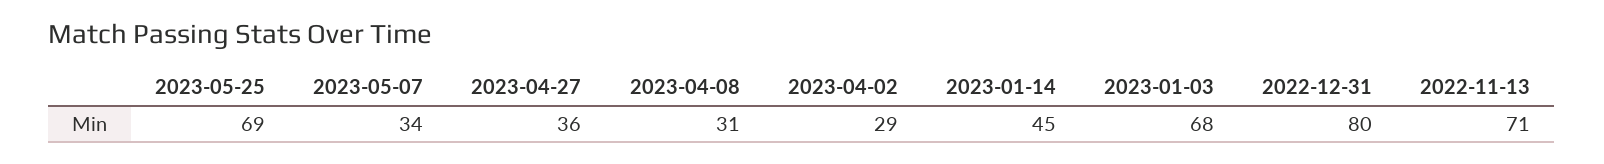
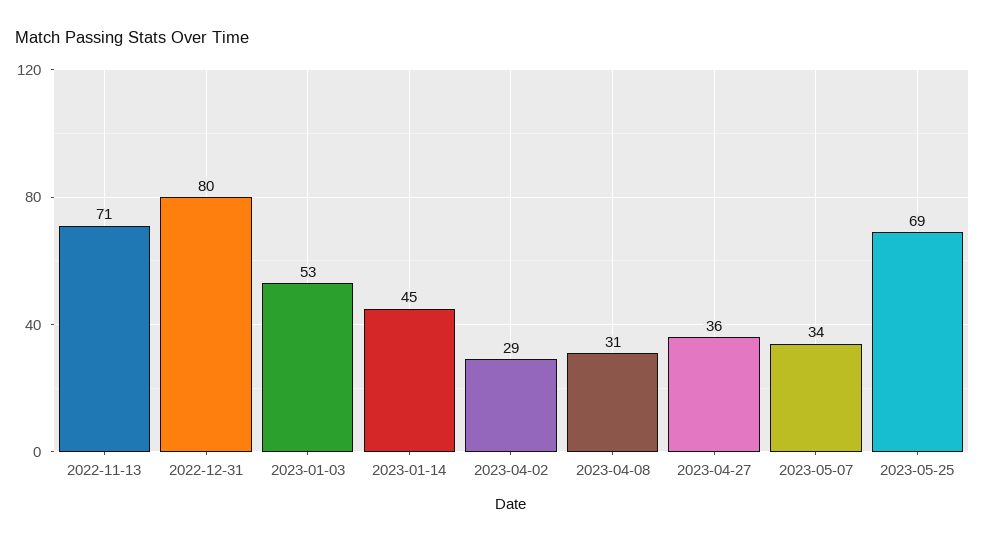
  {
    "2023-05-25": 69,
    "2023-05-07": 34,
    "2023-04-27": 36,
    "2023-04-08": 31,
    "2023-04-02": 29,
    "2023-01-14": 45,
-   "2023-01-03": 68,
+   "2023-01-03": 53,
    "2022-12-31": 80,
    "2022-11-13": 71
  }

